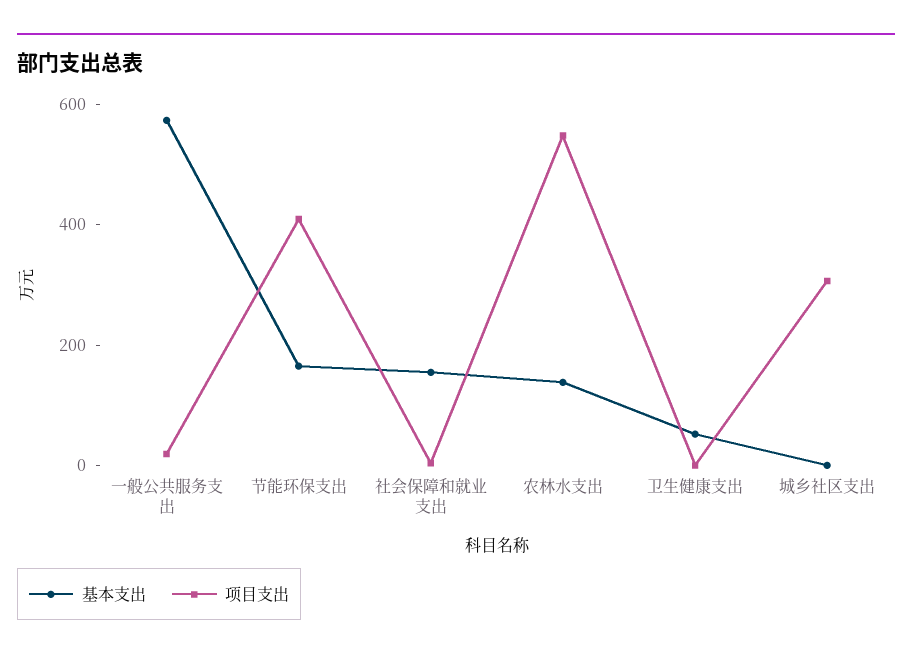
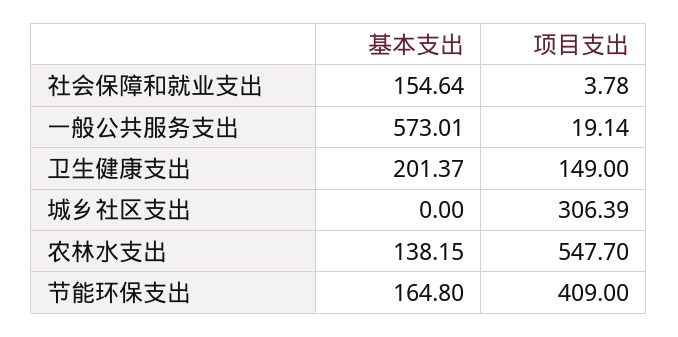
  {
    "基本支出": {
      "一般公共服务支出": 573.01,
      "节能环保支出": 164.8,
      "社会保障和就业支出": 154.64,
      "农林水支出": 138.15,
-     "卫生健康支出": 50,
+     "卫生健康支出": 201.37,
      "城乡社区支出": 0
    },
    "项目支出": {
      "一般公共服务支出": 19.14,
      "节能环保支出": 409,
      "社会保障和就业支出": 3.78,
      "农林水支出": 547.7,
-     "卫生健康支出": 0,
+     "卫生健康支出": 149,
      "城乡社区支出": 306.39
    }
  }

